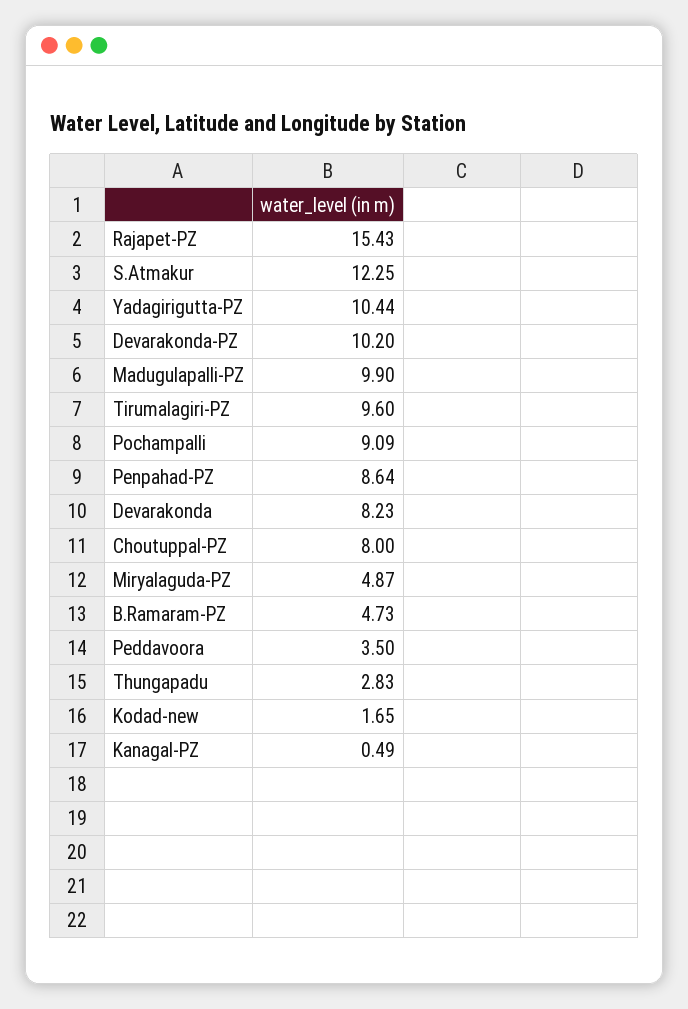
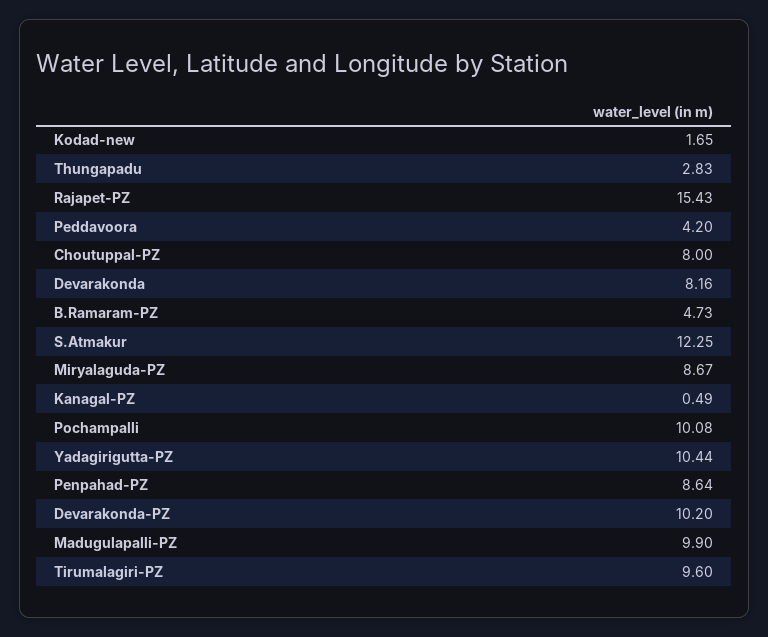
  {
    "Rajapet-PZ": 15.43,
    "S.Atmakur": 12.25,
    "Yadagirigutta-PZ": 10.44,
    "Devarakonda-PZ": 10.2,
    "Madugulapalli-PZ": 9.9,
    "Tirumalagiri-PZ": 9.6,
-   "Pochampalli": 9.09,
+   "Pochampalli": 10.08,
    "Penpahad-PZ": 8.64,
-   "Devarakonda": 8.23,
+   "Devarakonda": 8.16,
    "Choutuppal-PZ": 8,
-   "Miryalaguda-PZ": 4.87,
+   "Miryalaguda-PZ": 8.67,
    "B.Ramaram-PZ": 4.73,
-   "Peddavoora": 3.5,
+   "Peddavoora": 4.2,
    "Thungapadu": 2.83,
    "Kodad-new": 1.65,
    "Kanagal-PZ": 0.49
  }

